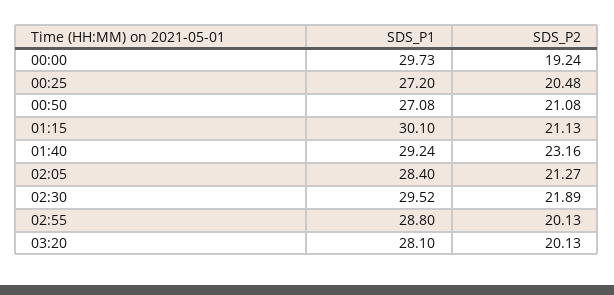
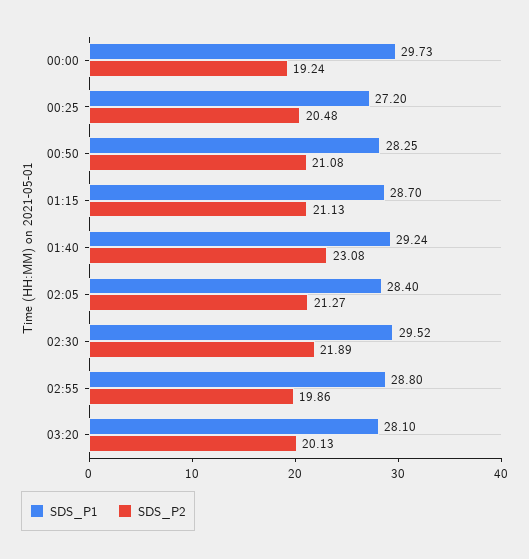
  {
    "SDS_P1": {
      "00:00": 29.73,
      "00:25": 27.2,
-     "00:50": 27.08,
+     "00:50": 28.25,
-     "01:15": 30.1,
+     "01:15": 28.7,
      "01:40": 29.24,
      "02:05": 28.4,
      "02:30": 29.52,
      "02:55": 28.8,
      "03:20": 28.1
    },
    "SDS_P2": {
      "00:00": 19.24,
      "00:25": 20.48,
      "00:50": 21.08,
      "01:15": 21.13,
-     "01:40": 23.16,
+     "01:40": 23.08,
      "02:05": 21.27,
      "02:30": 21.89,
-     "02:55": 20.13,
+     "02:55": 19.86,
      "03:20": 20.13
    }
  }

